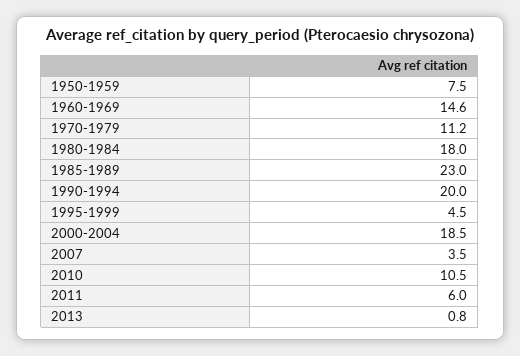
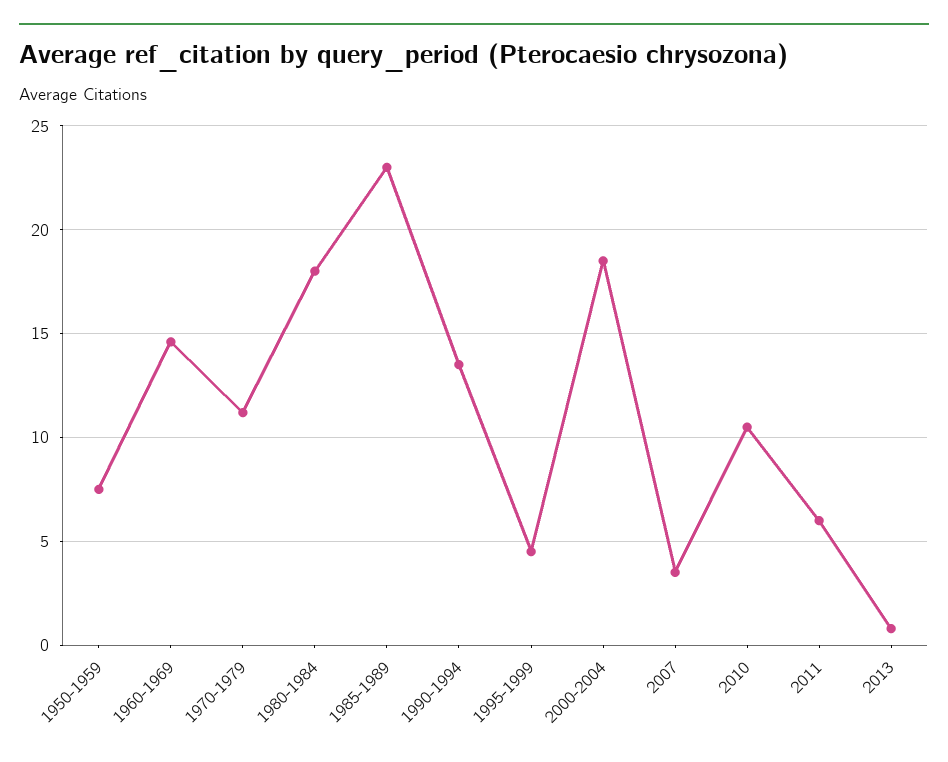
  {
    "1950-1959": 7.5,
    "1960-1969": 14.6,
    "1970-1979": 11.2,
    "1980-1984": 18,
    "1985-1989": 23,
-   "1990-1994": 20,
+   "1990-1994": 13.5,
    "1995-1999": 4.5,
    "2000-2004": 18.5,
    "2007": 3.5,
    "2010": 10.5,
    "2011": 6,
    "2013": 0.8
  }

